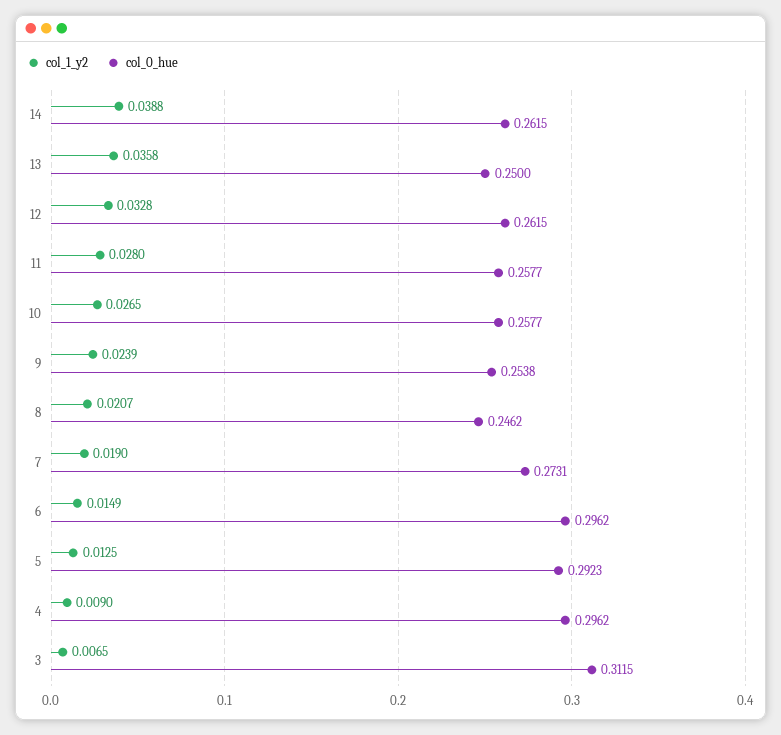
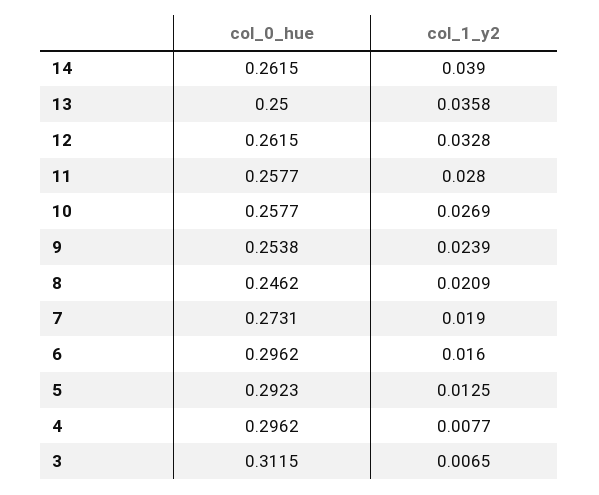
  {
    "col_1_y2": {
-     "14": 0.0388,
+     "14": 0.039,
      "13": 0.0358,
      "12": 0.0328,
      "11": 0.028,
-     "10": 0.0265,
+     "10": 0.0269,
      "9": 0.0239,
-     "8": 0.0207,
+     "8": 0.0209,
      "7": 0.019,
-     "6": 0.0149,
+     "6": 0.016,
      "5": 0.0125,
-     "4": 0.009,
+     "4": 0.0077,
      "3": 0.0065
    },
    "col_0_hue": {
      "14": 0.2615,
      "13": 0.25,
      "12": 0.2615,
      "11": 0.2577,
      "10": 0.2577,
      "9": 0.2538,
      "8": 0.2462,
      "7": 0.2731,
      "6": 0.2962,
      "5": 0.2923,
      "4": 0.2962,
      "3": 0.3115
    }
  }

